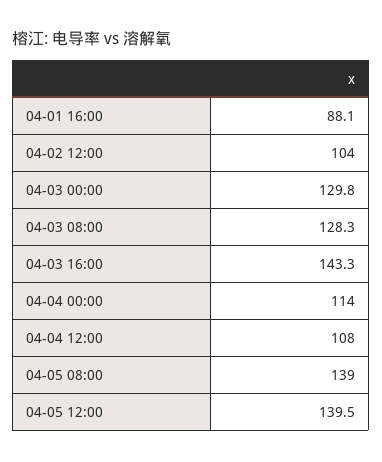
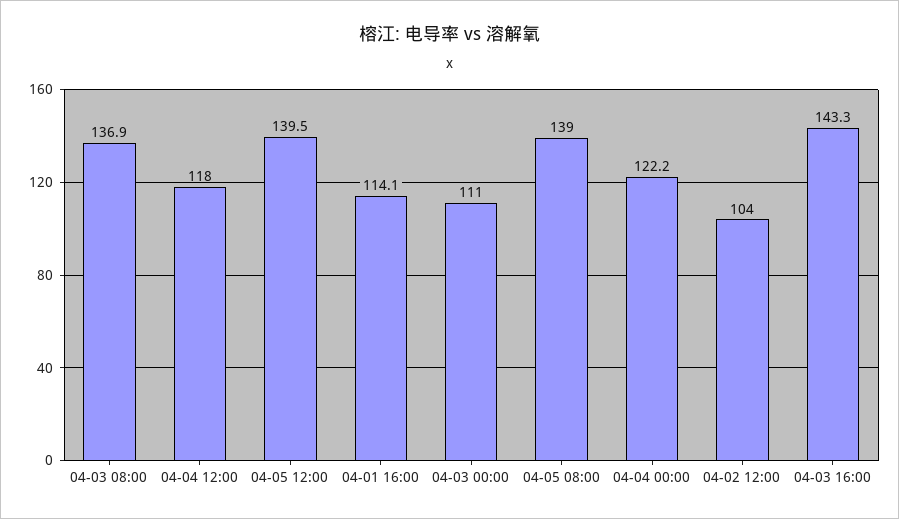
  {
-   "04-01 16:00": 88.1,
+   "04-01 16:00": 114.1,
    "04-02 12:00": 104,
-   "04-03 00:00": 129.8,
+   "04-03 00:00": 111,
-   "04-03 08:00": 128.3,
+   "04-03 08:00": 136.9,
    "04-03 16:00": 143.3,
-   "04-04 00:00": 114,
+   "04-04 00:00": 122.2,
-   "04-04 12:00": 108,
+   "04-04 12:00": 118,
    "04-05 08:00": 139,
    "04-05 12:00": 139.5
  }

